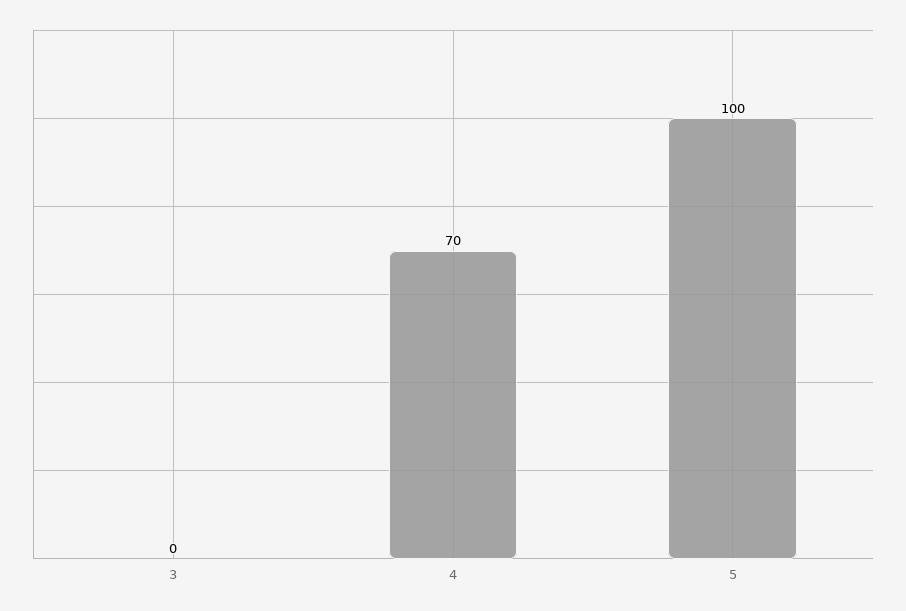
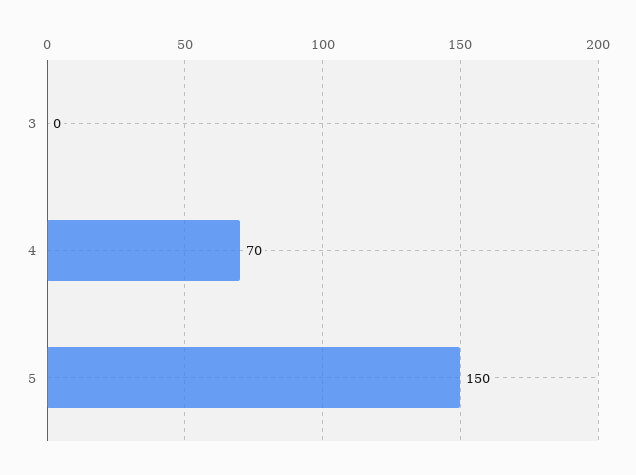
  {
    "3": 0,
    "4": 70,
-   "5": 100
+   "5": 150
  }

